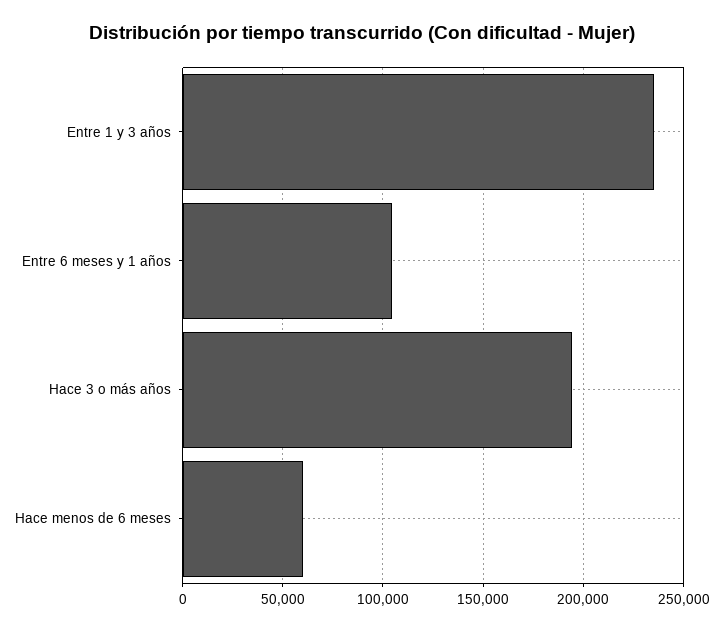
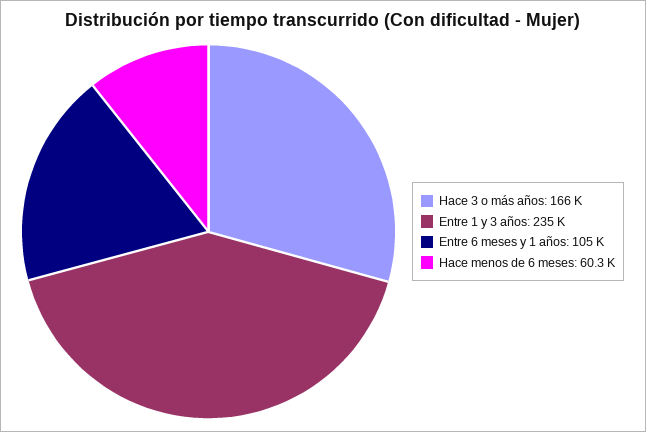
  {
    "Entre 1 y 3 años": 235000,
    "Entre 6 meses y 1 años": 105000,
-   "Hace 3 o más años": 195000,
+   "Hace 3 o más años": 166000,
    "Hace menos de 6 meses": 60300
  }

